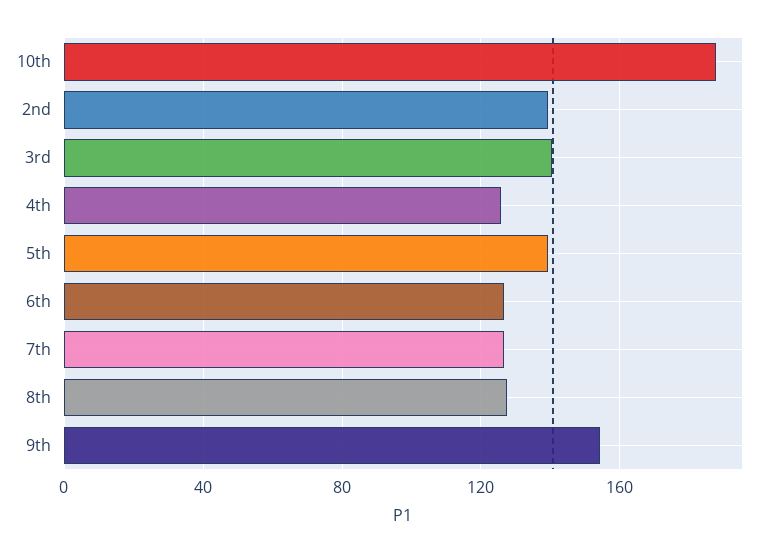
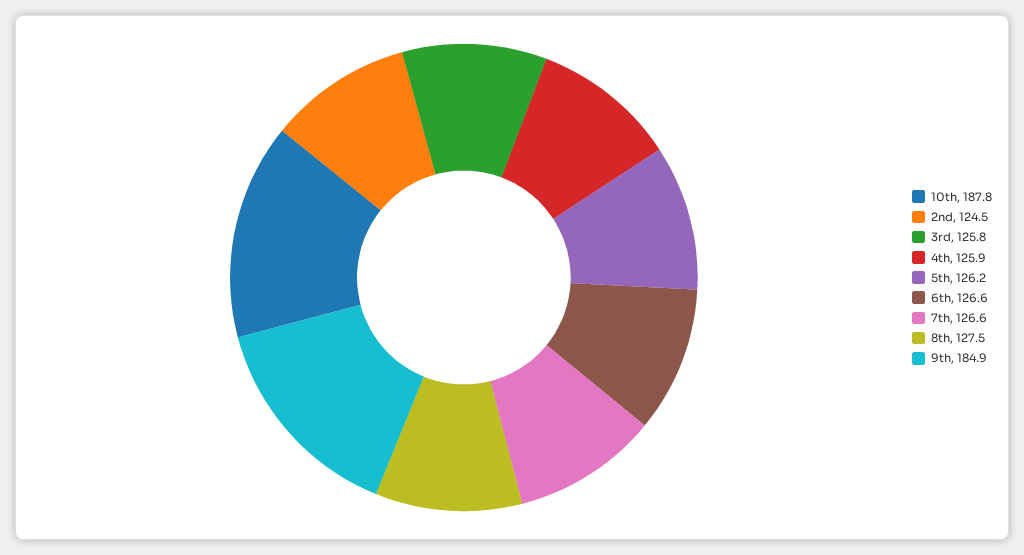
  {
    "10th": 187.8,
-   "2nd": 140,
+   "2nd": 124.5,
-   "3rd": 140,
+   "3rd": 125.8,
    "4th": 125.9,
-   "5th": 140,
+   "5th": 126.2,
    "6th": 126.6,
    "7th": 126.6,
    "8th": 127.5,
-   "9th": 155
+   "9th": 184.9
  }

